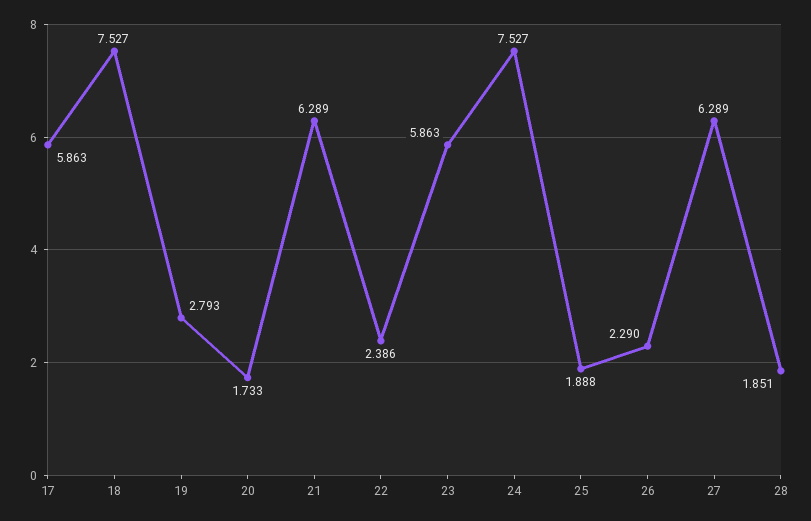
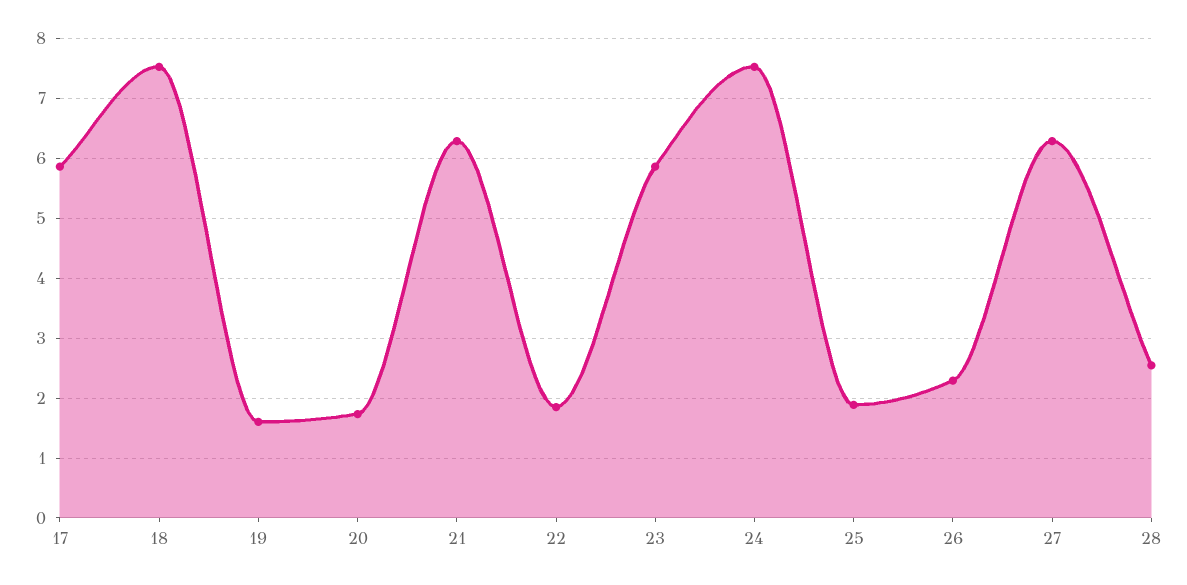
  {
    "17": 5.863,
    "18": 7.527,
-   "19": 2.793,
+   "19": 1.6,
    "20": 1.733,
    "21": 6.289,
-   "22": 2.386,
+   "22": 1.8,
    "23": 5.863,
    "24": 7.527,
    "25": 1.888,
    "26": 2.29,
    "27": 6.289,
-   "28": 1.851
+   "28": 2.6
  }

